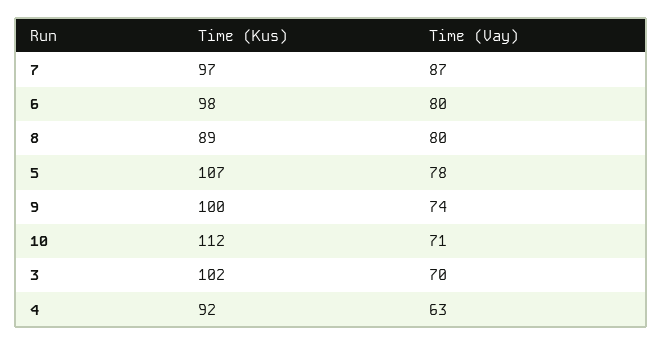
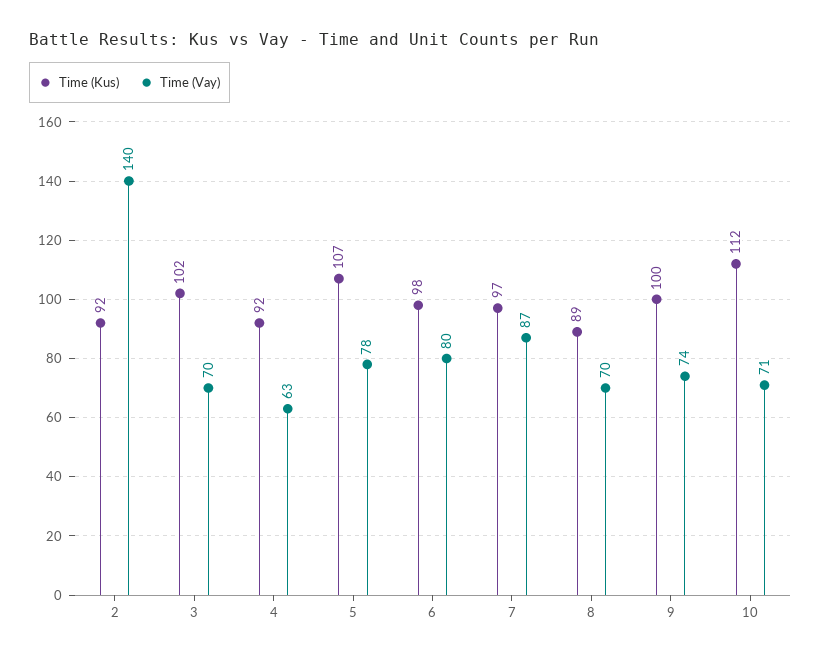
  {
    "Time (Kus)": {
      "7": 97,
      "6": 98,
      "8": 89,
      "5": 107,
      "9": 100,
      "10": 112,
      "3": 102,
-     "4": 92
+     "4": 92,
+     "2": 92
    },
    "Time (Vay)": {
      "7": 87,
      "6": 80,
-     "8": 80,
+     "8": 70,
      "5": 78,
      "9": 74,
      "10": 71,
      "3": 70,
-     "4": 63
+     "4": 63,
+     "2": 140
    }
  }

